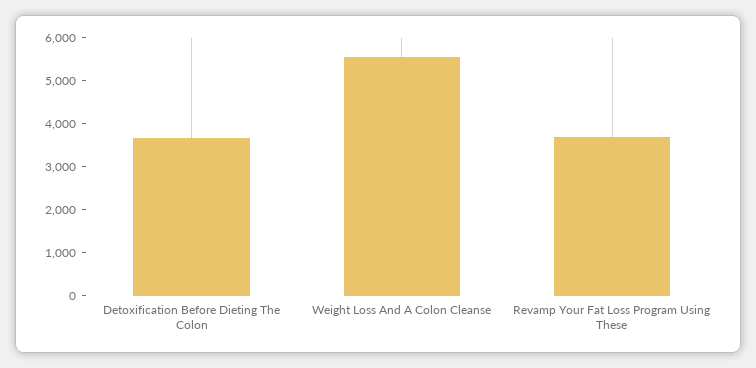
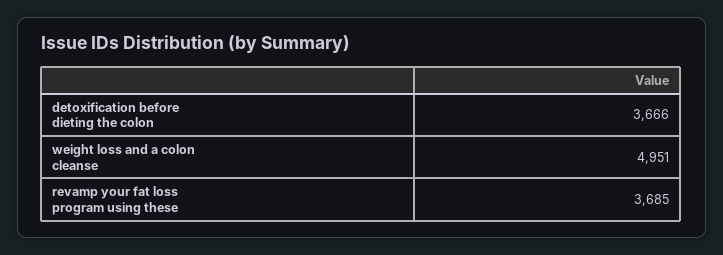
  {
    "Detoxification Before Dieting The Colon": 3666,
-   "Weight Loss And A Colon Cleanse": 5600,
+   "Weight Loss And A Colon Cleanse": 4951,
    "Revamp Your Fat Loss Program Using These": 3685
  }

